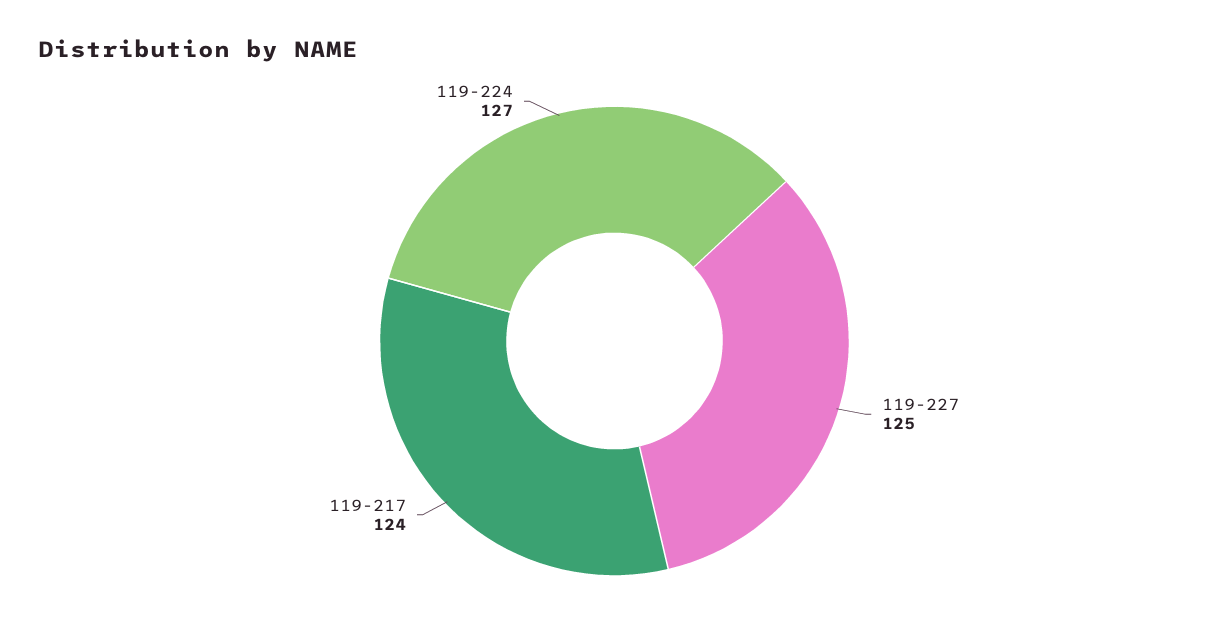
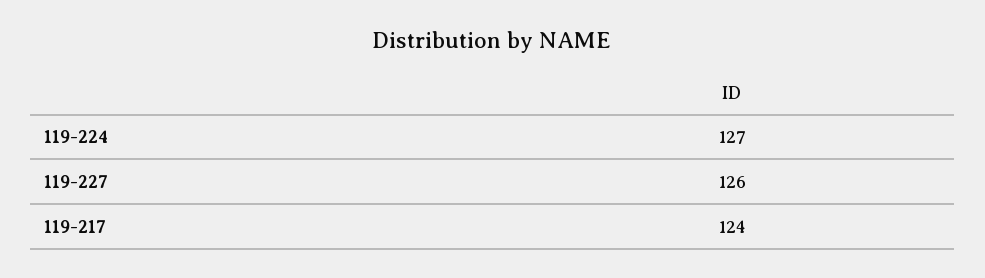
  {
-   "119-227": 125,
+   "119-227": 126,
    "119-217": 124,
    "119-224": 127
  }

